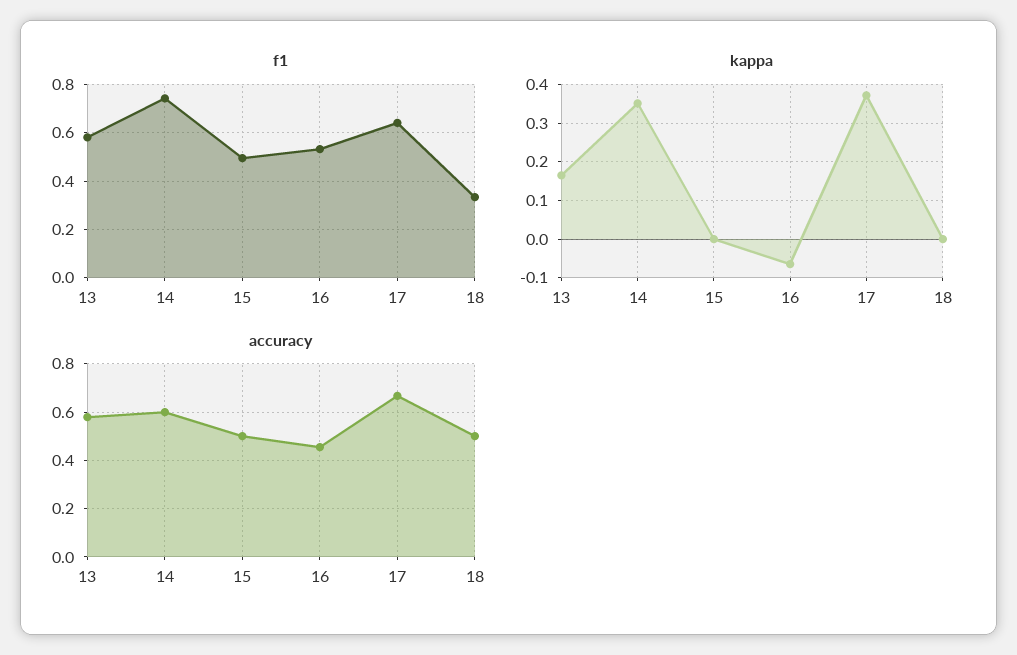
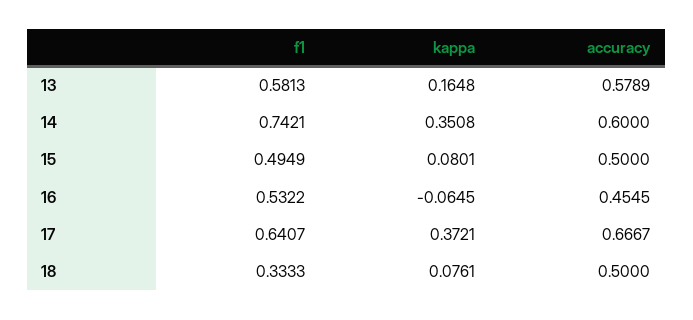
  {
    "f1": {
      "13": 0.5813,
      "14": 0.7421,
      "15": 0.4949,
      "16": 0.5322,
      "17": 0.6407,
      "18": 0.3333
    },
    "kappa": {
      "13": 0.1648,
      "14": 0.3508,
-     "15": 0,
+     "15": 0.0801,
      "16": -0.0645,
      "17": 0.3721,
-     "18": 0
+     "18": 0.0761
    },
    "accuracy": {
      "13": 0.5789,
      "14": 0.6,
      "15": 0.5,
      "16": 0.4545,
      "17": 0.6667,
      "18": 0.5
    }
  }

